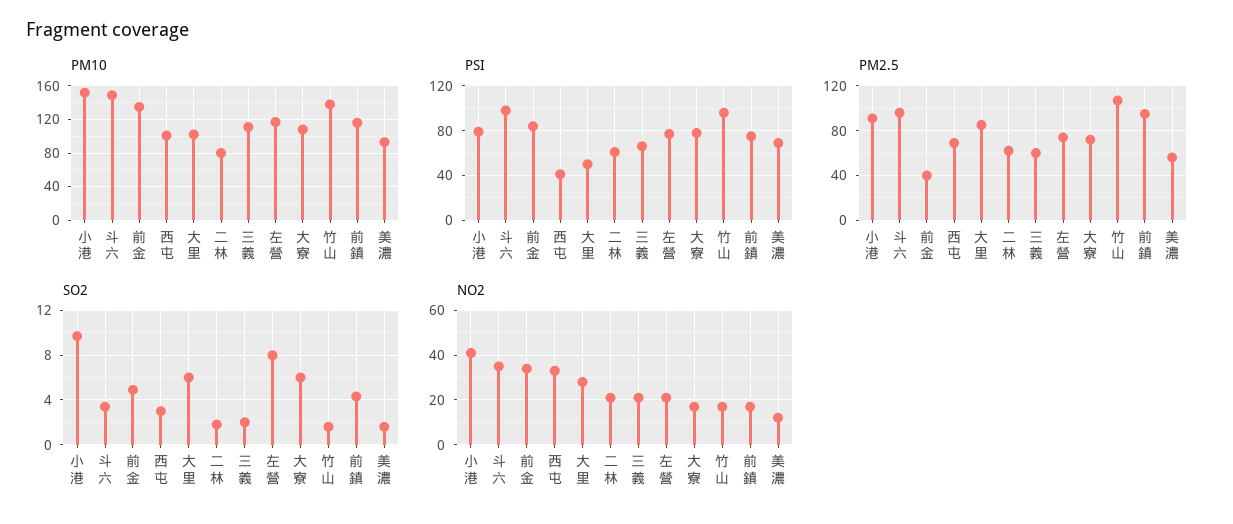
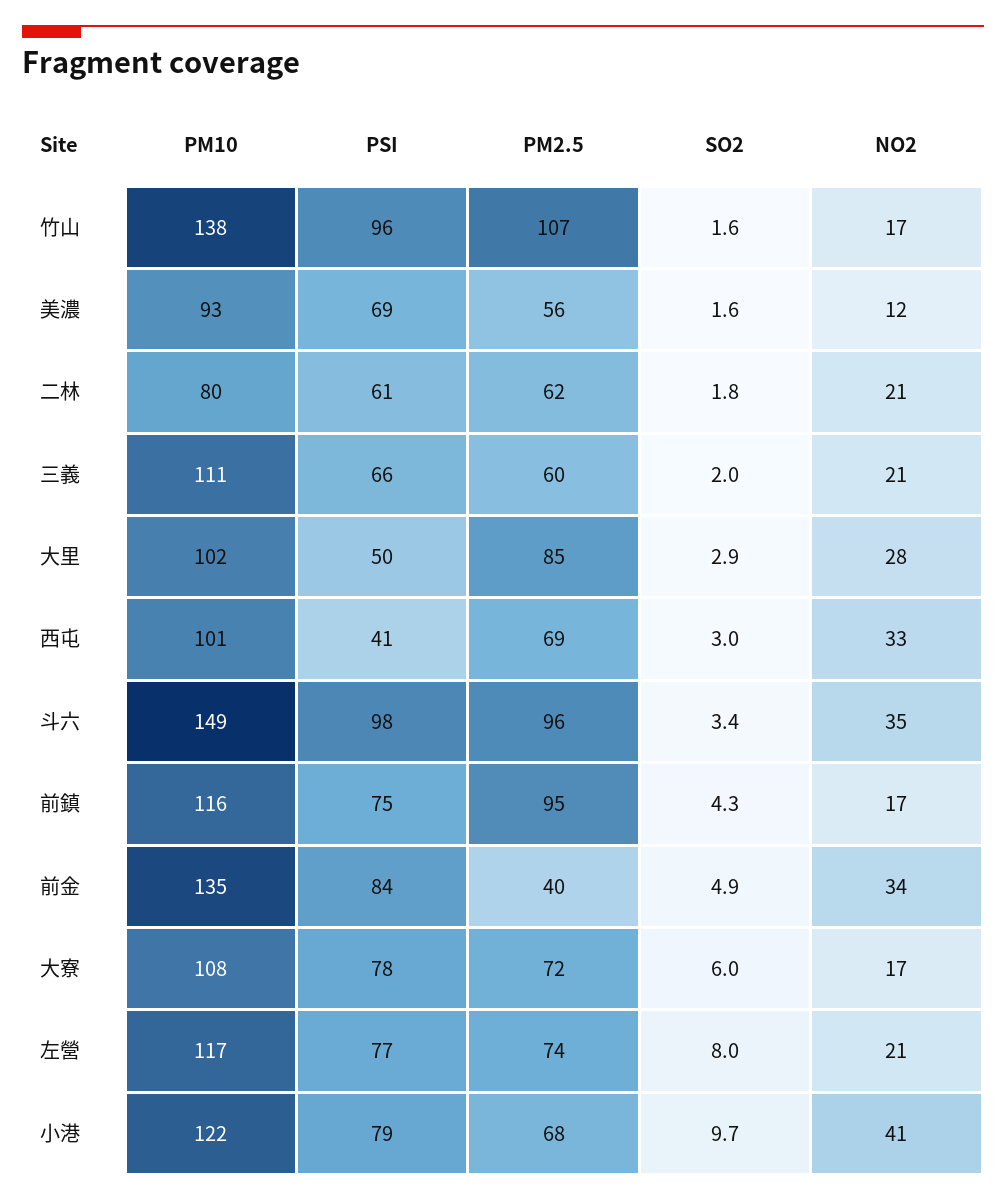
  {
    "PM10": {
-     "小港": 150,
+     "小港": 122,
      "斗六": 149,
      "前金": 135,
      "西屯": 101,
      "大里": 102,
      "二林": 80,
      "三義": 111,
      "左營": 117,
      "大寮": 108,
      "竹山": 138,
      "前鎮": 116,
      "美濃": 93
    },
    "PSI": {
      "小港": 79,
      "斗六": 98,
      "前金": 84,
      "西屯": 41,
      "大里": 50,
      "二林": 61,
      "三義": 66,
      "左營": 77,
      "大寮": 78,
      "竹山": 96,
      "前鎮": 75,
      "美濃": 69
    },
    "PM2.5": {
-     "小港": 90,
+     "小港": 68,
      "斗六": 96,
      "前金": 40,
      "西屯": 69,
      "大里": 85,
      "二林": 62,
      "三義": 60,
      "左營": 74,
      "大寮": 72,
      "竹山": 107,
      "前鎮": 95,
      "美濃": 56
    },
    "SO2": {
      "小港": 9.7,
      "斗六": 3.4,
      "前金": 4.9,
      "西屯": 3,
-     "大里": 6,
+     "大里": 2.9,
      "二林": 1.8,
      "三義": 2,
      "左營": 8,
      "大寮": 6,
      "竹山": 1.6,
      "前鎮": 4.3,
      "美濃": 1.6
    },
    "NO2": {
      "小港": 41,
      "斗六": 35,
      "前金": 34,
      "西屯": 33,
      "大里": 28,
      "二林": 21,
      "三義": 21,
      "左營": 21,
      "大寮": 17,
      "竹山": 17,
      "前鎮": 17,
      "美濃": 12
    }
  }

